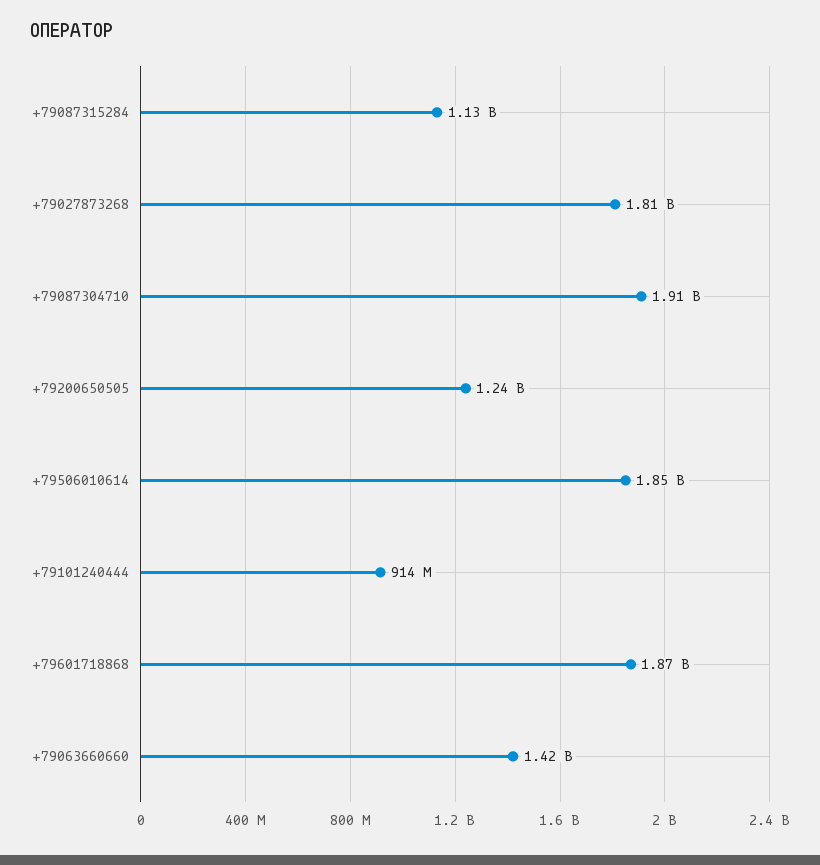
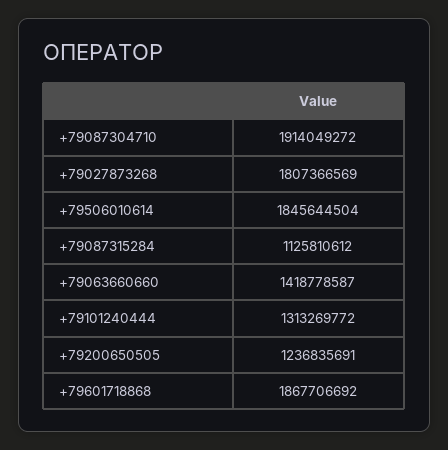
  {
    "+79087315284": 1125810612,
    "+79027873268": 1807366569,
    "+79087304710": 1914049272,
    "+79200650505": 1236835691,
    "+79506010614": 1845644504,
-   "+79101240444": 914000000,
+   "+79101240444": 1313269772,
    "+79601718868": 1867706692,
    "+79063660660": 1418778587
  }

